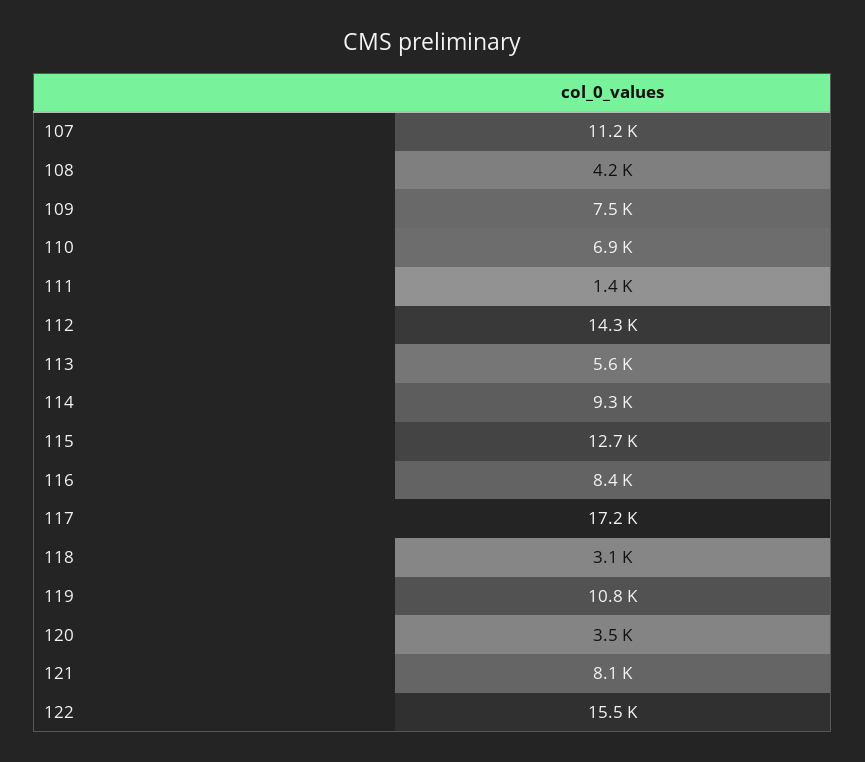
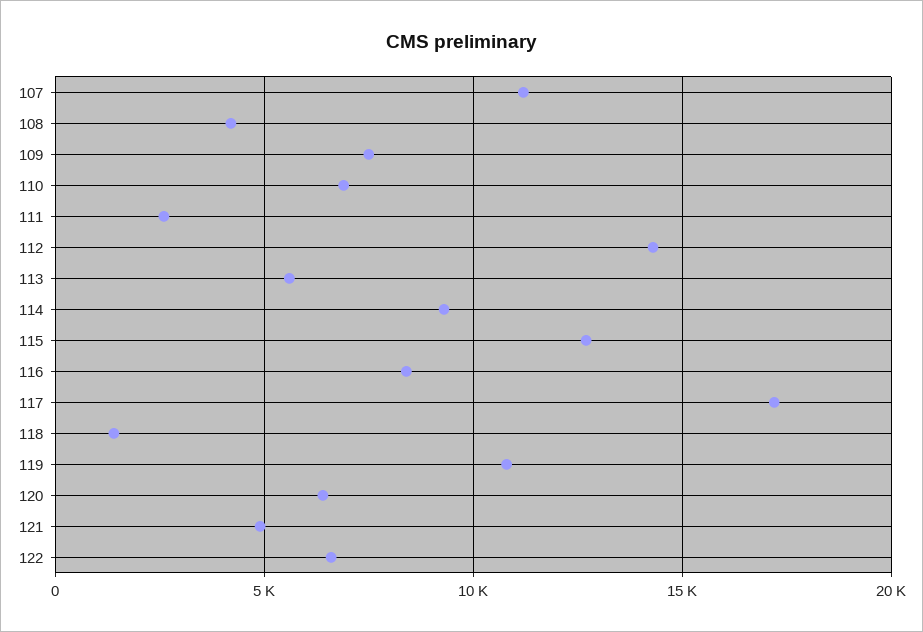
  {
    "107": 11200,
    "108": 4200,
    "109": 7500,
    "110": 6900,
-   "111": 1400,
+   "111": 2500,
    "112": 14300,
    "113": 5600,
    "114": 9300,
    "115": 12700,
    "116": 8400,
    "117": 17200,
-   "118": 3100,
+   "118": 1500,
    "119": 10800,
-   "120": 3500,
+   "120": 6500,
-   "121": 8100,
+   "121": 5000,
-   "122": 15500
+   "122": 6500
  }

